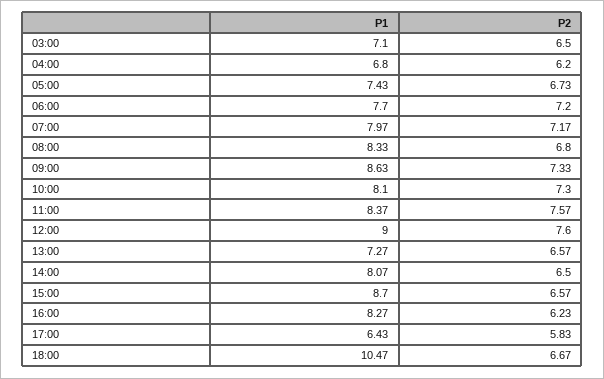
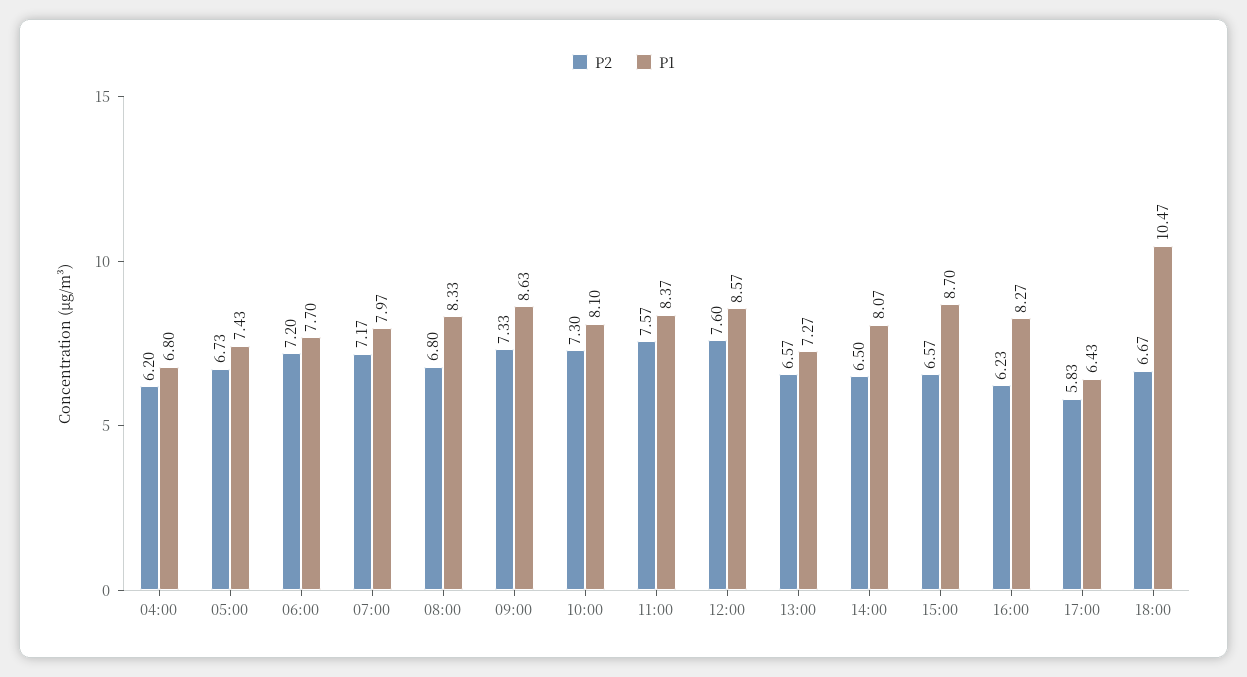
  {
    "P1": {
-     "03:00": 7.1,
      "04:00": 6.8,
      "05:00": 7.43,
      "06:00": 7.7,
      "07:00": 7.97,
      "08:00": 8.33,
      "09:00": 8.63,
      "10:00": 8.1,
      "11:00": 8.37,
-     "12:00": 9,
+     "12:00": 8.57,
      "13:00": 7.27,
      "14:00": 8.07,
      "15:00": 8.7,
      "16:00": 8.27,
      "17:00": 6.43,
      "18:00": 10.47
    },
    "P2": {
-     "03:00": 6.5,
      "04:00": 6.2,
      "05:00": 6.73,
      "06:00": 7.2,
      "07:00": 7.17,
      "08:00": 6.8,
      "09:00": 7.33,
      "10:00": 7.3,
      "11:00": 7.57,
      "12:00": 7.6,
      "13:00": 6.57,
      "14:00": 6.5,
      "15:00": 6.57,
      "16:00": 6.23,
      "17:00": 5.83,
      "18:00": 6.67
    }
  }

